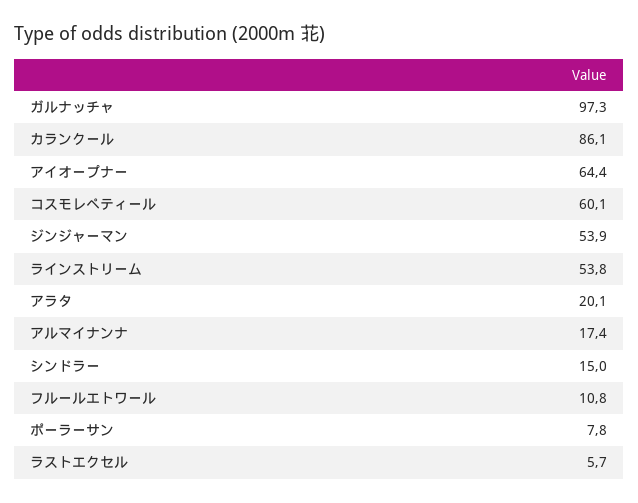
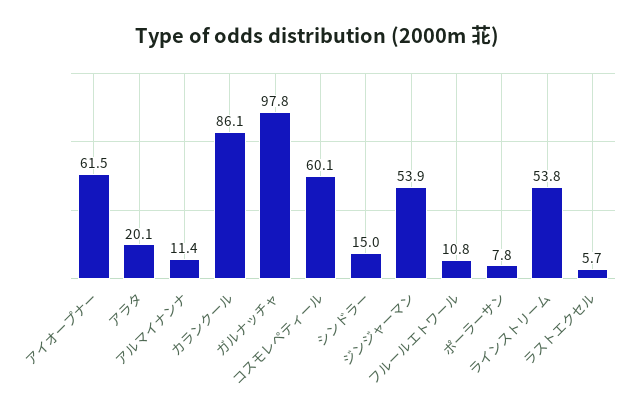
  {
-   "ガルナッチャ": 97.3,
+   "ガルナッチャ": 97.8,
    "カランクール": 86.1,
-   "アイオープナー": 64.4,
+   "アイオープナー": 61.5,
    "コスモレペティール": 60.1,
    "ジンジャーマン": 53.9,
    "ラインストリーム": 53.8,
    "アラタ": 20.1,
-   "アルマイナンナ": 17.4,
+   "アルマイナンナ": 11.4,
    "シンドラー": 15,
    "フルールエトワール": 10.8,
    "ポーラーサン": 7.8,
    "ラストエクセル": 5.7
  }

